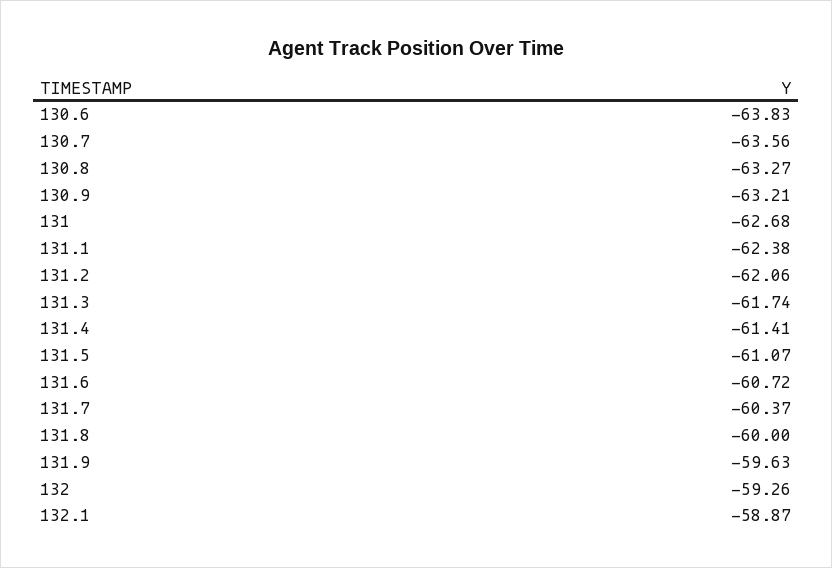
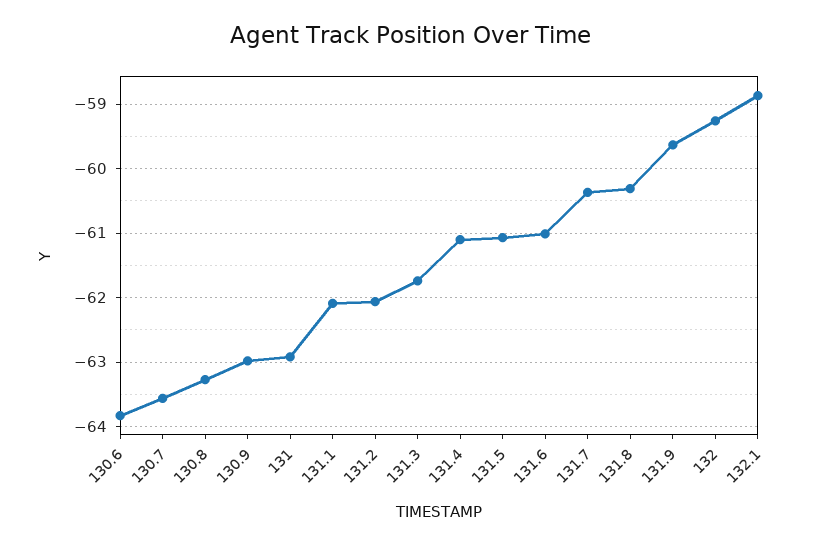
  {
    "130.6": -63.83,
    "130.7": -63.56,
    "130.8": -63.27,
-   "130.9": -63.21,
+   "130.9": -63,
-   "131": -62.68,
+   "131": -62.9,
-   "131.1": -62.38,
+   "131.1": -62.1,
    "131.2": -62.06,
    "131.3": -61.74,
-   "131.4": -61.41,
+   "131.4": -61.1,
    "131.5": -61.07,
-   "131.6": -60.72,
+   "131.6": -61,
    "131.7": -60.37,
-   "131.8": -60,
+   "131.8": -60.3,
    "131.9": -59.63,
    "132": -59.26,
    "132.1": -58.87
  }

